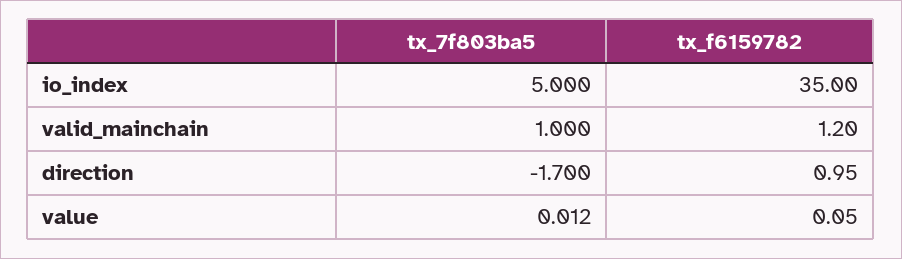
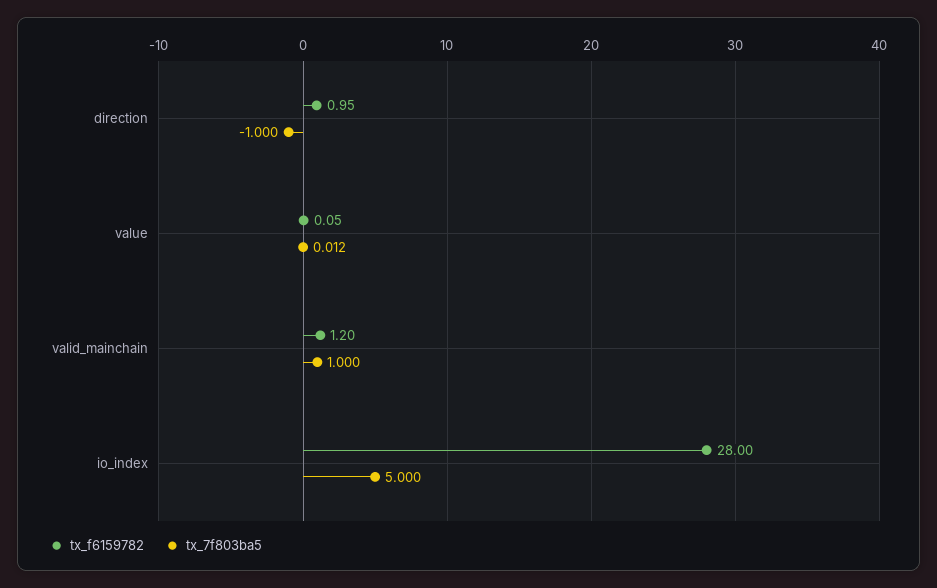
  {
    "tx_7f803ba5": {
      "io_index": 5,
      "valid_mainchain": 1,
-     "direction": -1.7,
+     "direction": -1,
      "value": 0.012
    },
    "tx_f6159782": {
-     "io_index": 35,
+     "io_index": 28,
      "valid_mainchain": 1.2,
      "direction": 0.95,
      "value": 0.05
    }
  }

